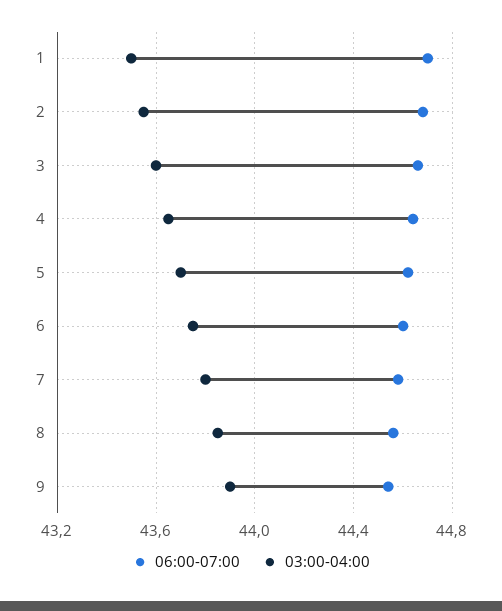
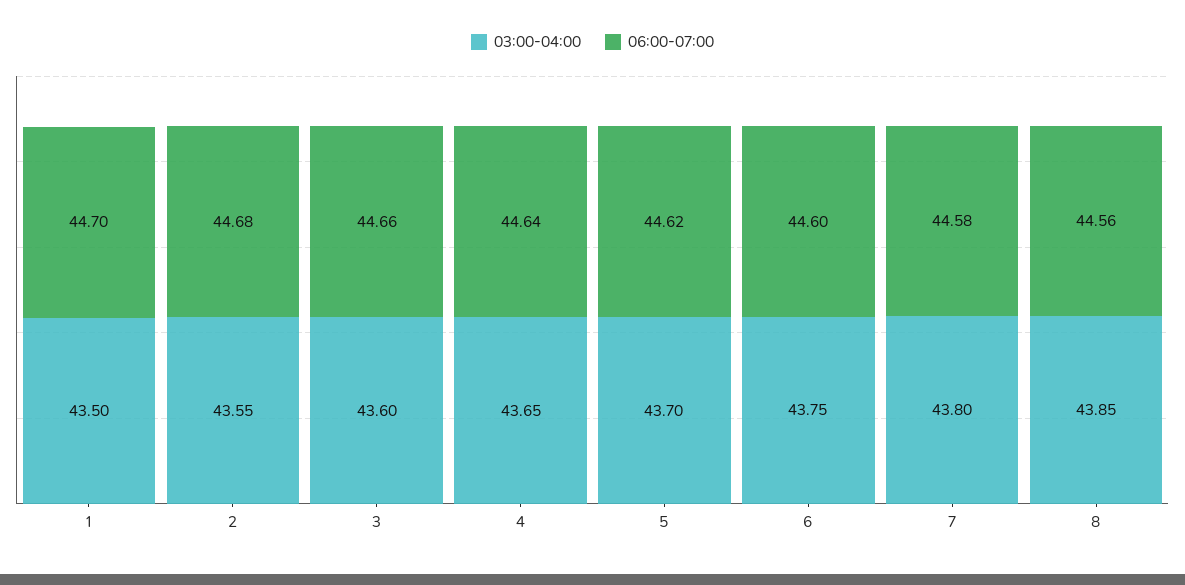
  {
    "06:00-07:00": {
      "1": 44.7,
      "2": 44.68,
      "3": 44.66,
      "4": 44.64,
      "5": 44.62,
      "6": 44.6,
      "7": 44.58,
-     "8": 44.56,
+     "8": 44.56
-     "9": 44.55
    },
    "03:00-04:00": {
      "1": 43.5,
      "2": 43.55,
      "3": 43.6,
      "4": 43.65,
      "5": 43.7,
      "6": 43.75,
      "7": 43.8,
-     "8": 43.85,
+     "8": 43.85
-     "9": 43.9
    }
  }

